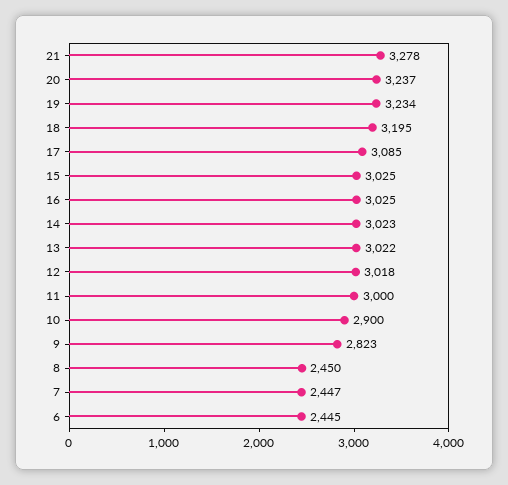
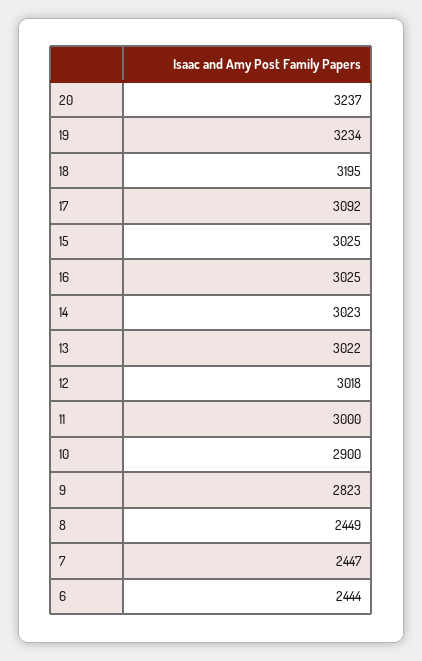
  {
-   "21": 3278,
    "20": 3237,
    "19": 3234,
    "18": 3195,
-   "17": 3085,
+   "17": 3092,
    "15": 3025,
    "16": 3025,
    "14": 3023,
    "13": 3022,
    "12": 3018,
    "11": 3000,
    "10": 2900,
    "9": 2823,
-   "8": 2450,
+   "8": 2449,
    "7": 2447,
-   "6": 2445
+   "6": 2444
  }

